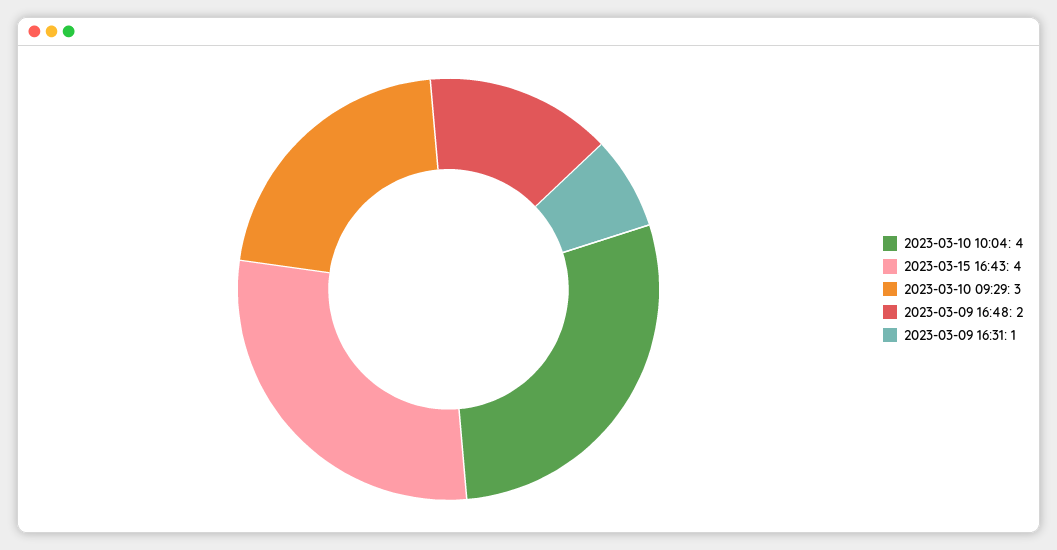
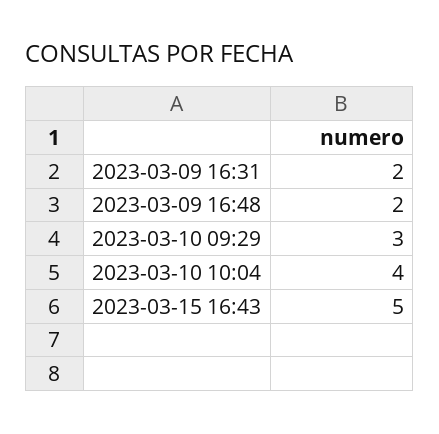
  {
    "2023-03-10 10:04": 4,
-   "2023-03-15 16:43": 4,
+   "2023-03-15 16:43": 5,
    "2023-03-10 09:29": 3,
    "2023-03-09 16:48": 2,
-   "2023-03-09 16:31": 1
+   "2023-03-09 16:31": 2
  }

